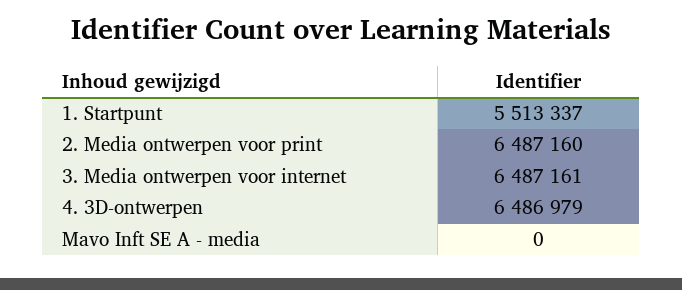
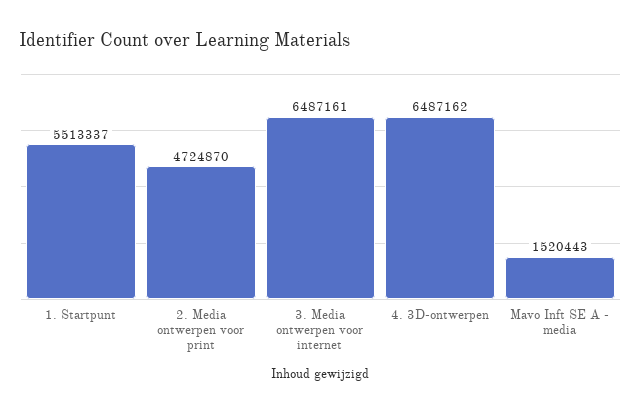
  {
    "1. Startpunt": 5513337,
-   "2. Media ontwerpen voor print": 6487160,
+   "2. Media ontwerpen voor print": 4724870,
    "3. Media ontwerpen voor internet": 6487161,
-   "4. 3D-ontwerpen": 6486979,
+   "4. 3D-ontwerpen": 6487162,
-   "Mavo Inft SE A - media": 0
+   "Mavo Inft SE A - media": 1520443
  }

